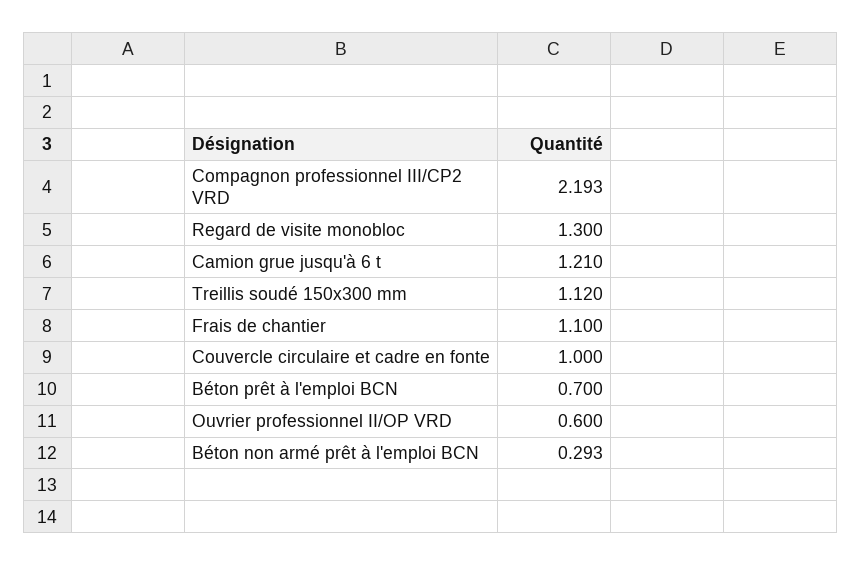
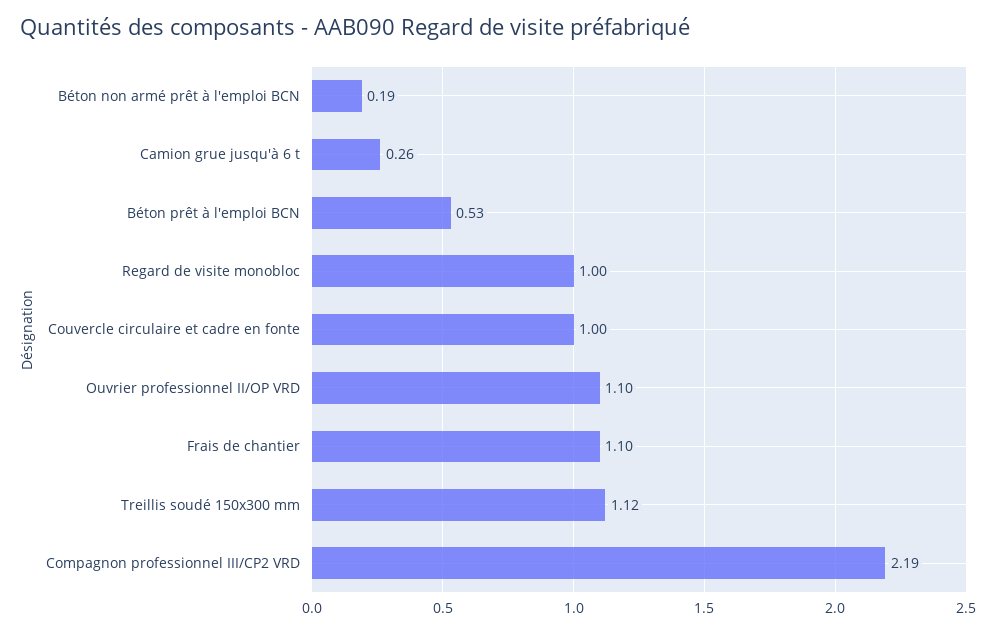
  {
    "Compagnon professionnel III/CP2 VRD": 2.193,
-   "Regard de visite monobloc": 1.3,
+   "Regard de visite monobloc": 1,
-   "Camion grue jusqu'à 6 t": 1.21,
+   "Camion grue jusqu'à 6 t": 0.26,
    "Treillis soudé 150x300 mm": 1.12,
    "Frais de chantier": 1.1,
    "Couvercle circulaire et cadre en fonte": 1,
-   "Béton prêt à l'emploi BCN": 0.7,
+   "Béton prêt à l'emploi BCN": 0.53,
-   "Ouvrier professionnel II/OP VRD": 0.6,
+   "Ouvrier professionnel II/OP VRD": 1.1,
-   "Béton non armé prêt à l'emploi BCN": 0.293
+   "Béton non armé prêt à l'emploi BCN": 0.19
  }

